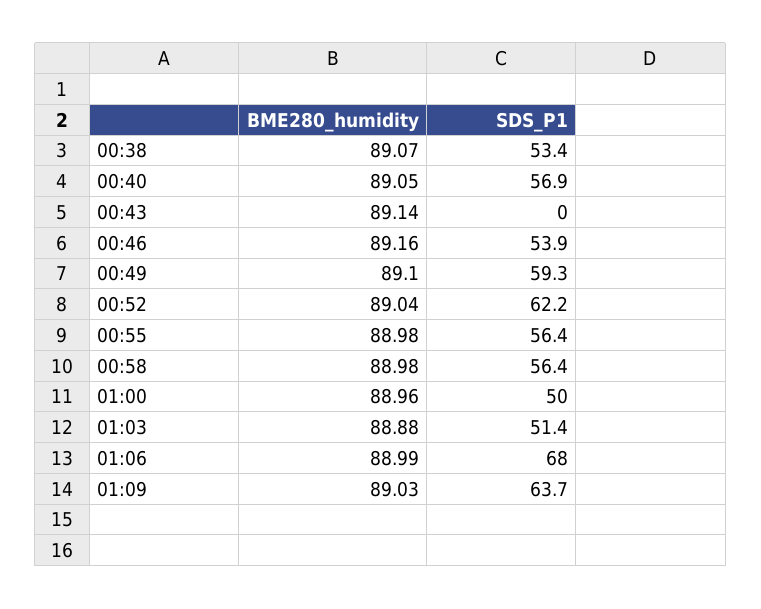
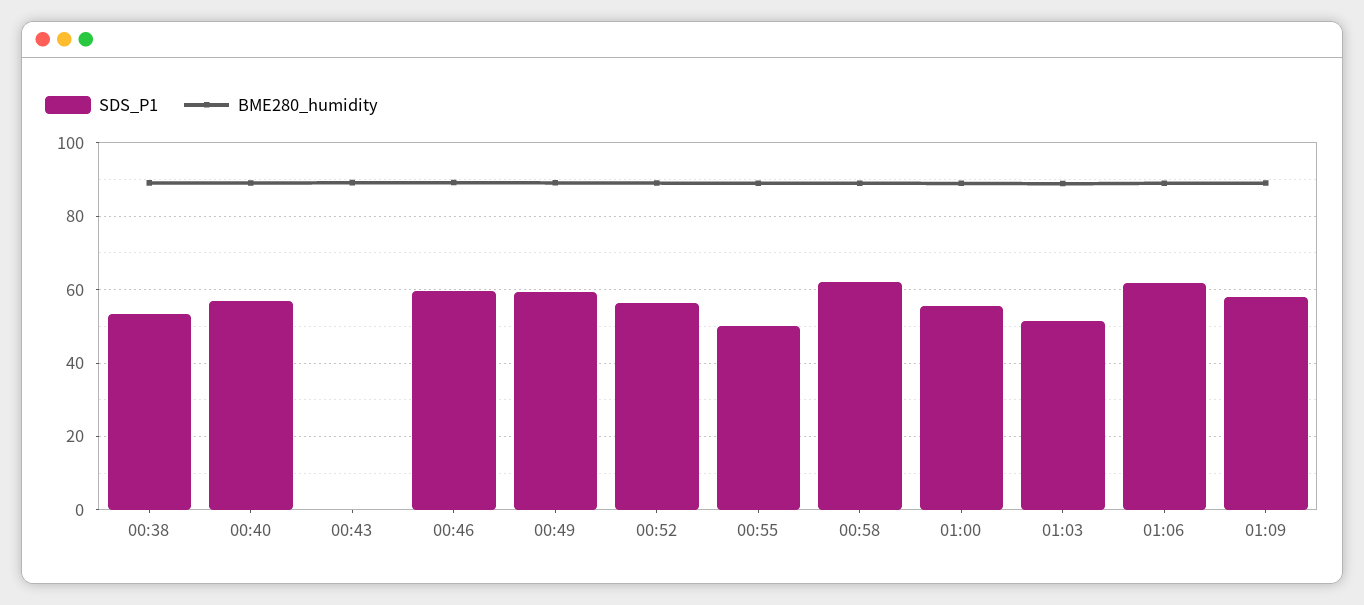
  {
    "BME280_humidity": {
      "00:38": 89.07,
      "00:40": 89.05,
      "00:43": 89.14,
      "00:46": 89.16,
      "00:49": 89.1,
      "00:52": 89.04,
      "00:55": 88.98,
      "00:58": 88.98,
      "01:00": 88.96,
      "01:03": 88.88,
      "01:06": 88.99,
      "01:09": 89.03
    },
    "SDS_P1": {
      "00:38": 53.4,
      "00:40": 56.9,
      "00:43": 0,
-     "00:46": 53.9,
+     "00:46": 60,
      "00:49": 59.3,
-     "00:52": 62.2,
+     "00:52": 56,
-     "00:55": 56.4,
+     "00:55": 50,
-     "00:58": 56.4,
+     "00:58": 62,
-     "01:00": 50,
+     "01:00": 56,
      "01:03": 51.4,
-     "01:06": 68,
+     "01:06": 62,
-     "01:09": 63.7
+     "01:09": 58
    }
  }

